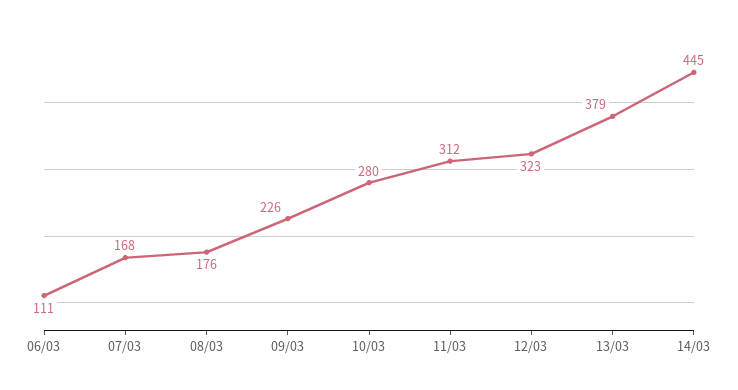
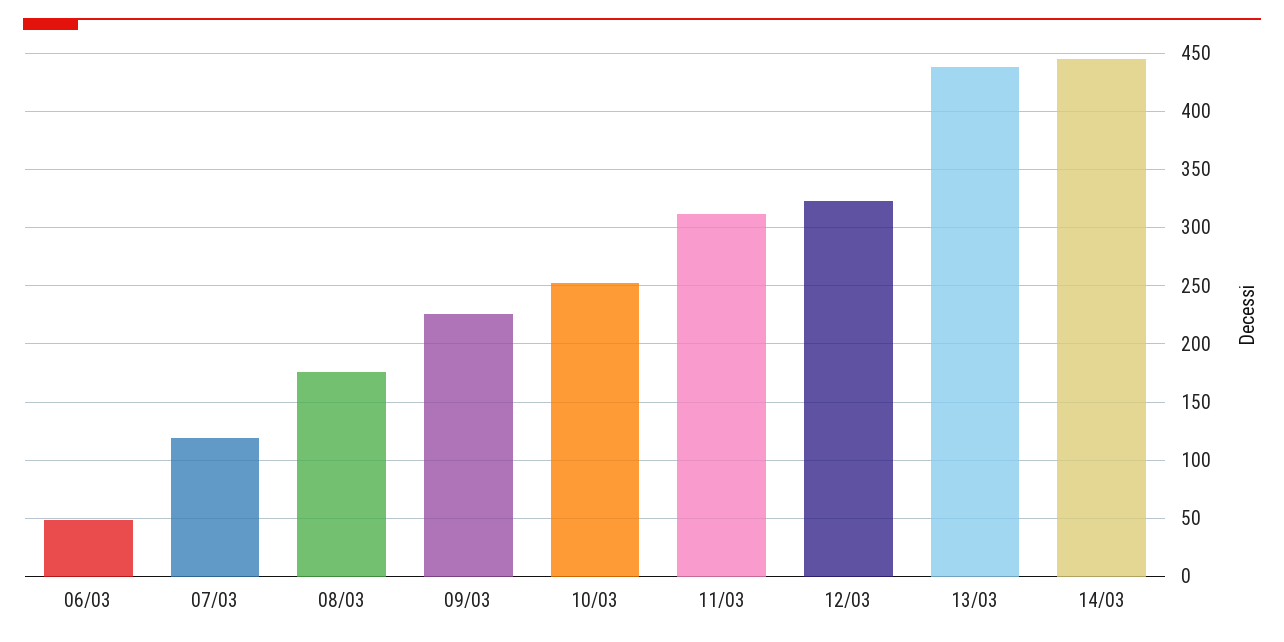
  {
-   "06/03": 111,
+   "06/03": 50,
-   "07/03": 168,
+   "07/03": 120,
    "08/03": 176,
    "09/03": 226,
-   "10/03": 280,
+   "10/03": 250,
    "11/03": 312,
    "12/03": 323,
-   "13/03": 379,
+   "13/03": 440,
    "14/03": 445
  }

